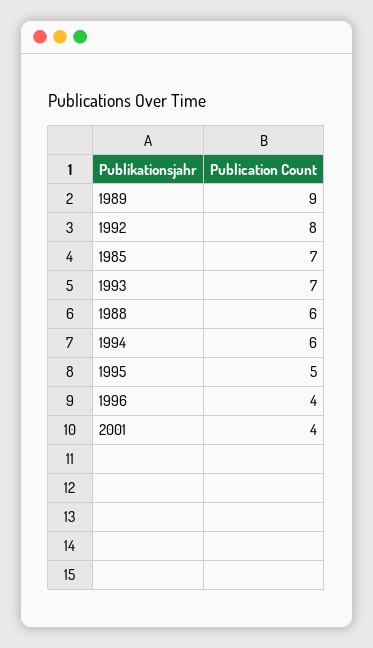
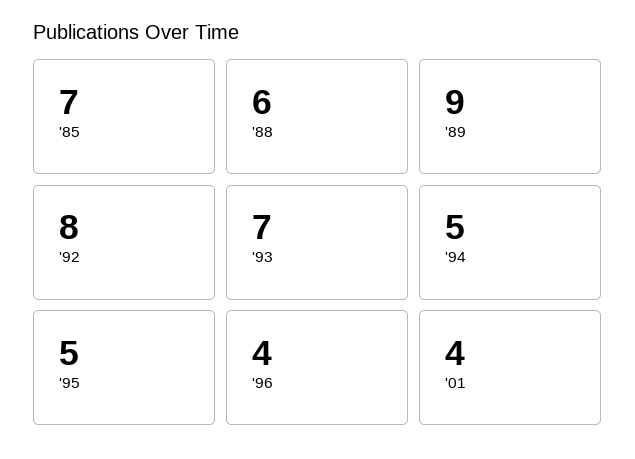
  {
    "1989": 9,
    "1992": 8,
    "1985": 7,
    "1993": 7,
    "1988": 6,
-   "1994": 6,
+   "1994": 5,
    "1995": 5,
    "1996": 4,
    "2001": 4
  }

